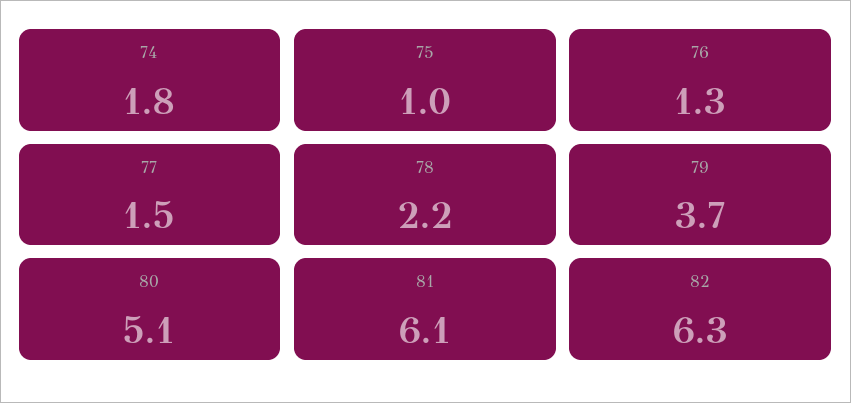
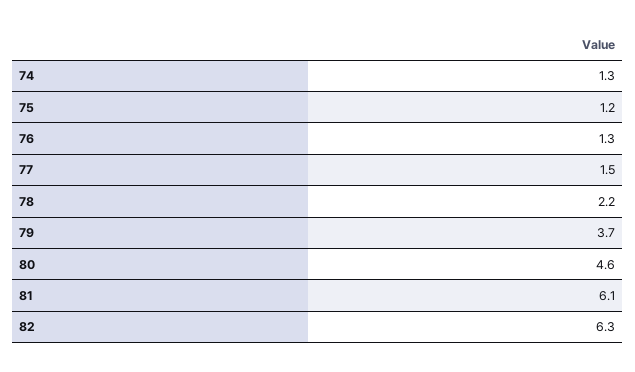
  {
-   "74": 1.8,
+   "74": 1.3,
-   "75": 1,
+   "75": 1.2,
    "76": 1.3,
    "77": 1.5,
    "78": 2.2,
    "79": 3.7,
-   "80": 5.1,
+   "80": 4.6,
    "81": 6.1,
    "82": 6.3
  }

